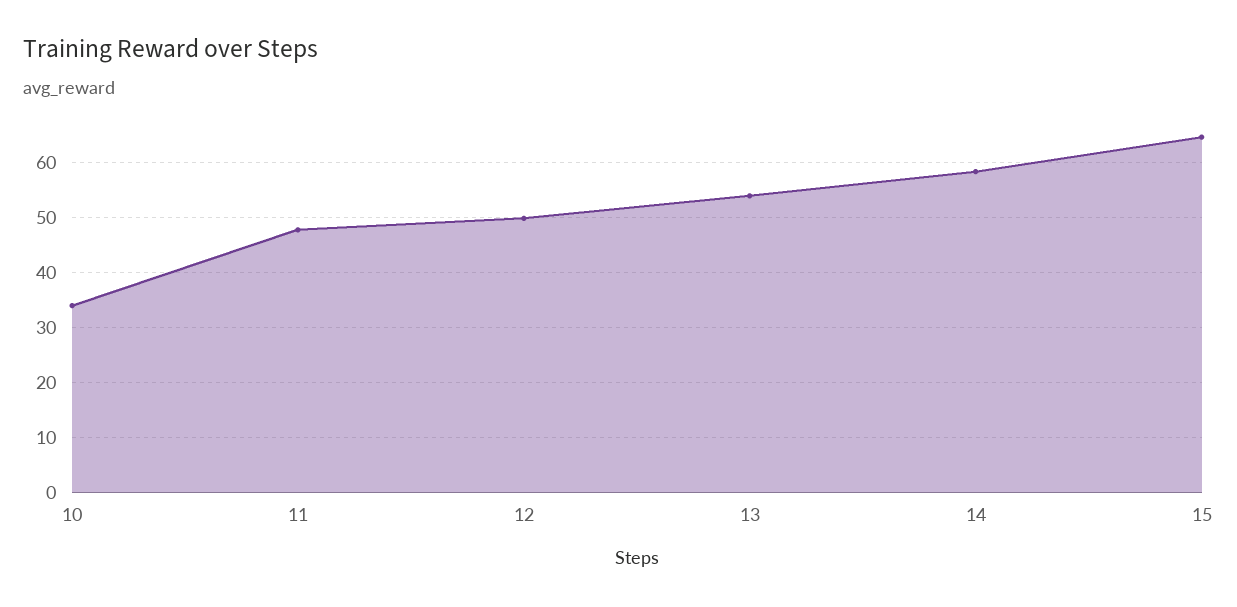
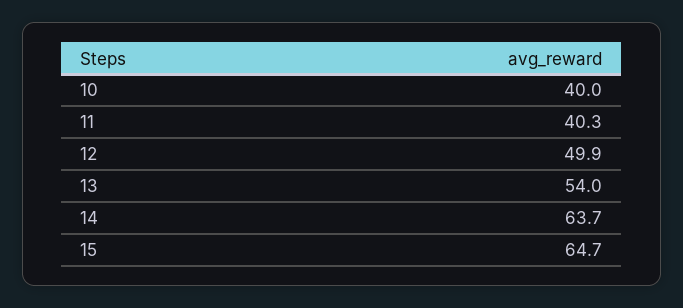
  {
-   "10": 34,
+   "10": 40,
-   "11": 48,
+   "11": 40.3,
    "12": 49.9,
    "13": 54,
-   "14": 58,
+   "14": 63.7,
    "15": 64.7
  }

